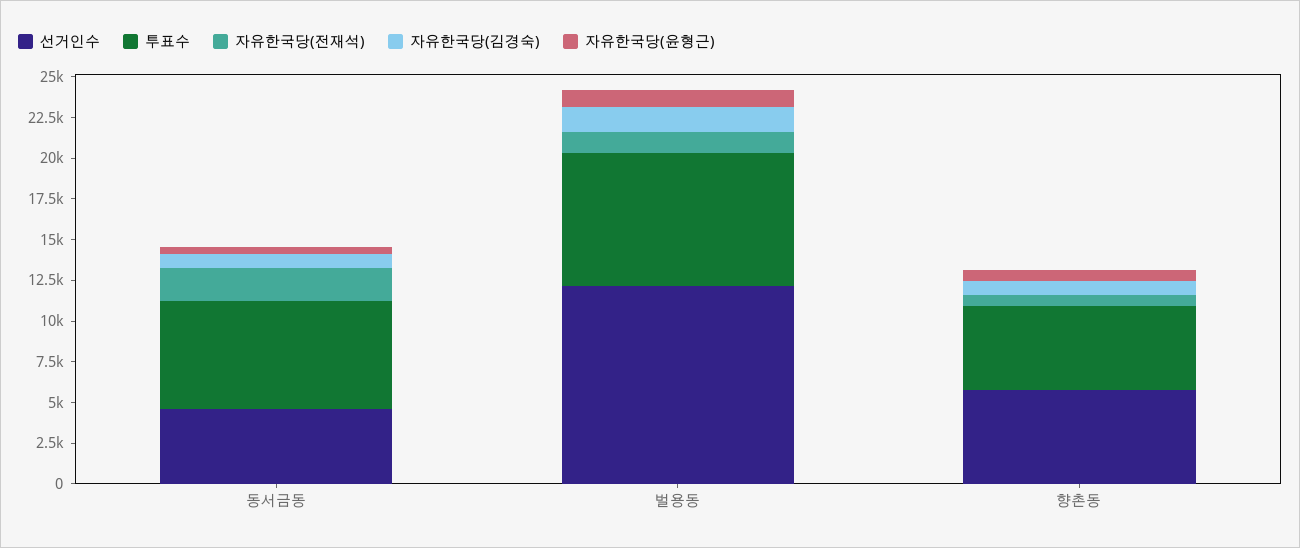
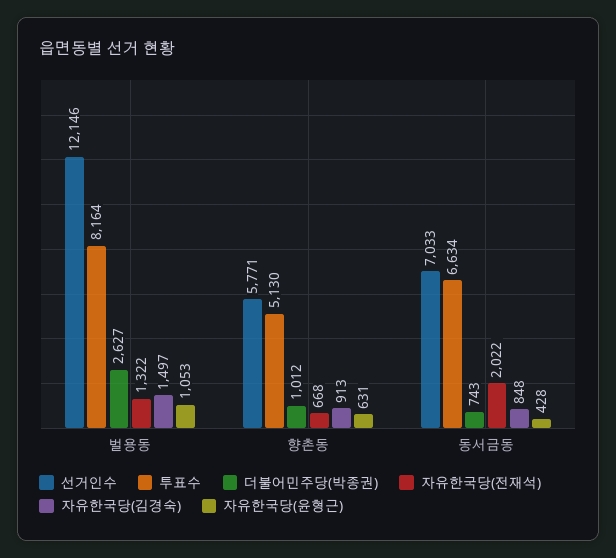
  {
    "선거인수": {
-     "동서금동": 4500,
+     "동서금동": 7033,
      "벌용동": 12146,
      "향촌동": 5771
    },
    "투표수": {
      "동서금동": 6634,
      "벌용동": 8164,
      "향촌동": 5130
    },
    "자유한국당(전재석)": {
      "동서금동": 2022,
      "벌용동": 1322,
      "향촌동": 668
    },
    "자유한국당(김경숙)": {
      "동서금동": 848,
      "벌용동": 1497,
      "향촌동": 913
    },
    "자유한국당(윤형근)": {
      "동서금동": 428,
      "벌용동": 1053,
      "향촌동": 631
-   }
+   },
+   "더불어민주당(박종권)": {
+     "벌용동": 2627,
+     "향촌동": 1012,
+     "동서금동": 743
+   }
  }

